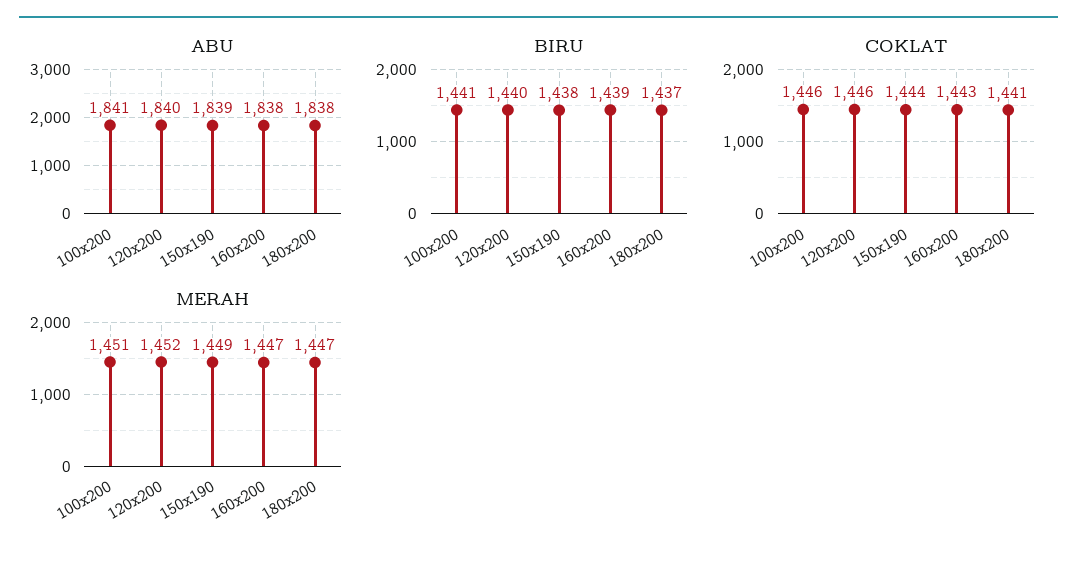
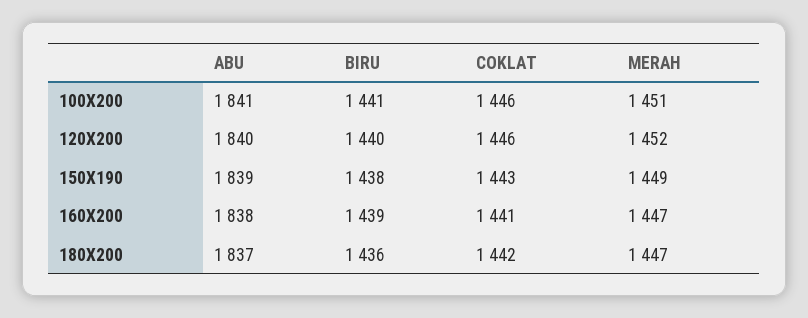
  {
    "ABU": {
      "100x200": 1841,
      "120x200": 1840,
      "150x190": 1839,
      "160x200": 1838,
-     "180x200": 1838
+     "180x200": 1837
    },
    "BIRU": {
      "100x200": 1441,
      "120x200": 1440,
      "150x190": 1438,
      "160x200": 1439,
-     "180x200": 1437
+     "180x200": 1436
    },
    "COKLAT": {
      "100x200": 1446,
      "120x200": 1446,
-     "150x190": 1444,
+     "150x190": 1443,
-     "160x200": 1443,
+     "160x200": 1441,
-     "180x200": 1441
+     "180x200": 1442
    },
    "MERAH": {
      "100x200": 1451,
      "120x200": 1452,
      "150x190": 1449,
      "160x200": 1447,
      "180x200": 1447
    }
  }

